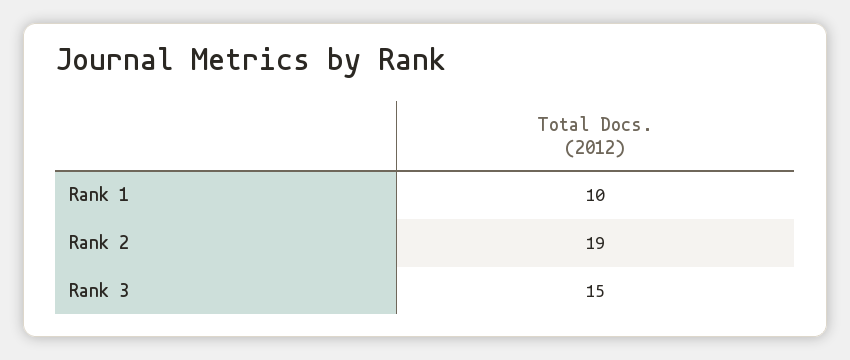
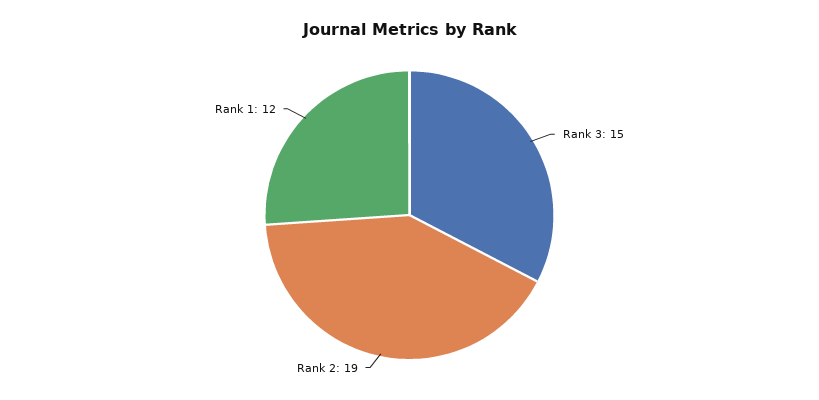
  {
-   "Rank 1": 10,
+   "Rank 1": 12,
    "Rank 2": 19,
    "Rank 3": 15
  }

